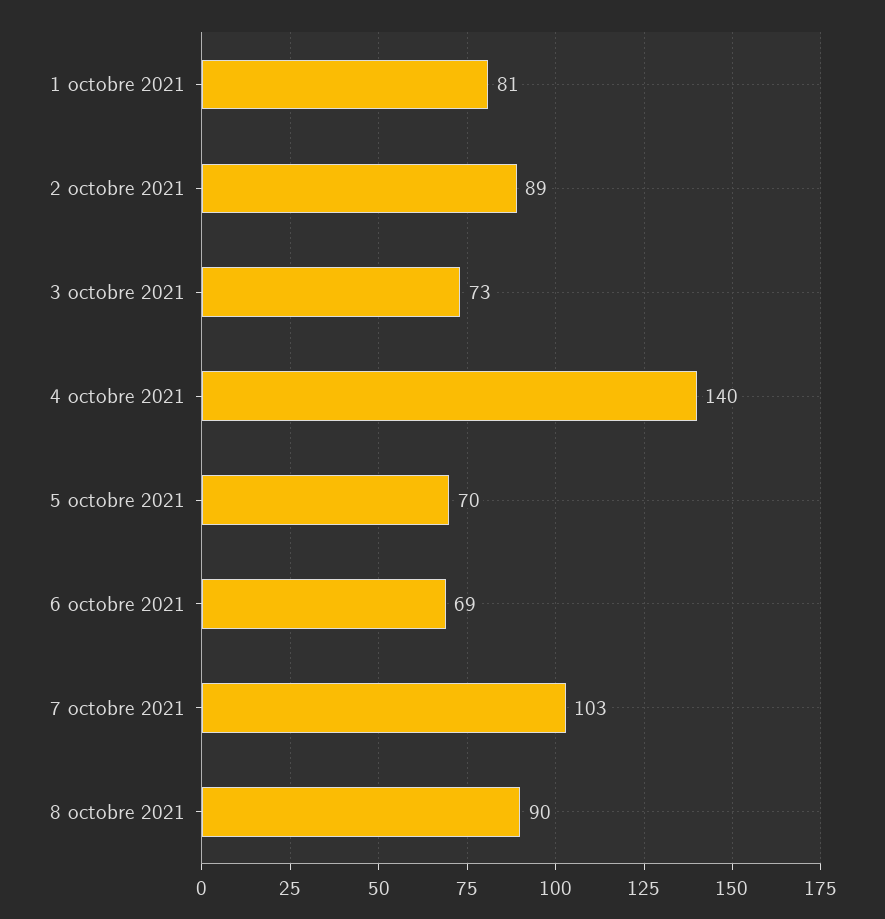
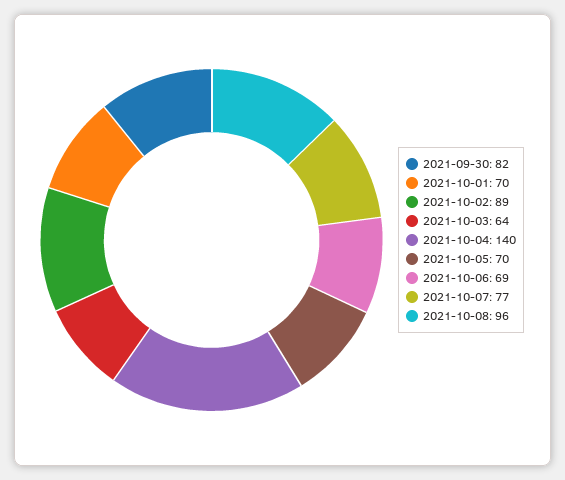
  {
-   "1 octobre 2021": 81,
+   "1 octobre 2021": 70,
    "2 octobre 2021": 89,
-   "3 octobre 2021": 73,
+   "3 octobre 2021": 64,
    "4 octobre 2021": 140,
    "5 octobre 2021": 70,
    "6 octobre 2021": 69,
-   "7 octobre 2021": 103,
+   "7 octobre 2021": 77,
-   "8 octobre 2021": 90
+   "8 octobre 2021": 96,
+   "2021-09-30": 82
  }

